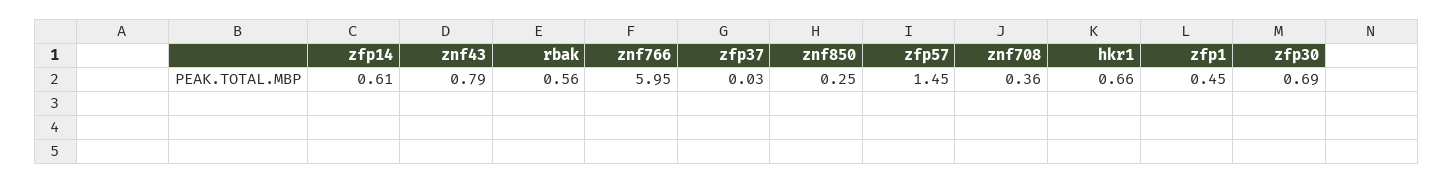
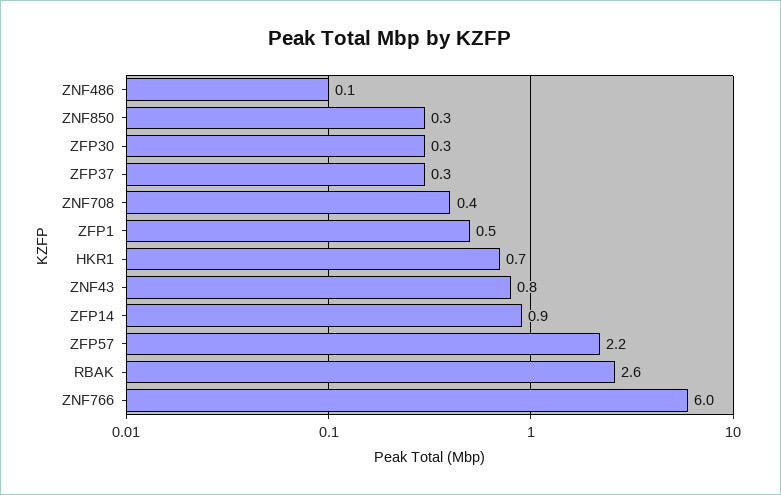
  {
-   "zfp14": 0.61,
+   "zfp14": 0.9,
    "znf43": 0.79,
-   "rbak": 0.56,
+   "rbak": 2.6,
    "znf766": 5.95,
-   "zfp37": 0.03,
+   "zfp37": 0.3,
    "znf850": 0.25,
-   "zfp57": 1.45,
+   "zfp57": 2.2,
    "znf708": 0.36,
    "hkr1": 0.66,
    "zfp1": 0.45,
-   "zfp30": 0.69
+   "zfp30": 0.3,
+   "ZNF486": 0.1
  }

